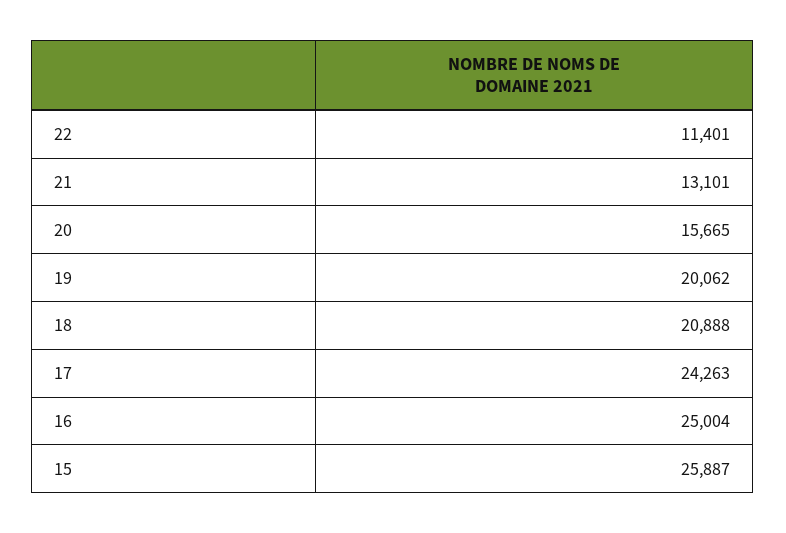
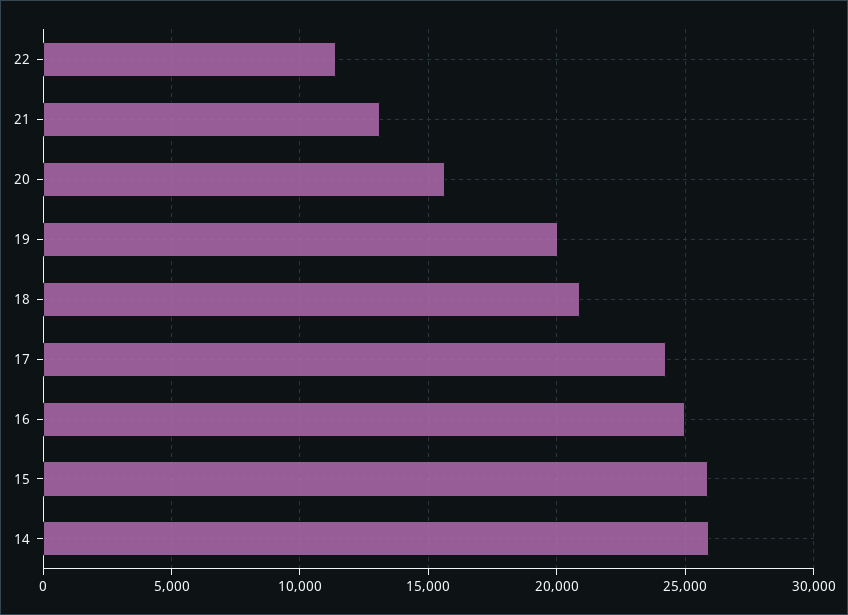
  {
    "22": 11401,
    "21": 13101,
    "20": 15665,
    "19": 20062,
    "18": 20888,
    "17": 24263,
    "16": 25004,
-   "15": 25887
+   "15": 25887,
+   "14": 26000
  }

